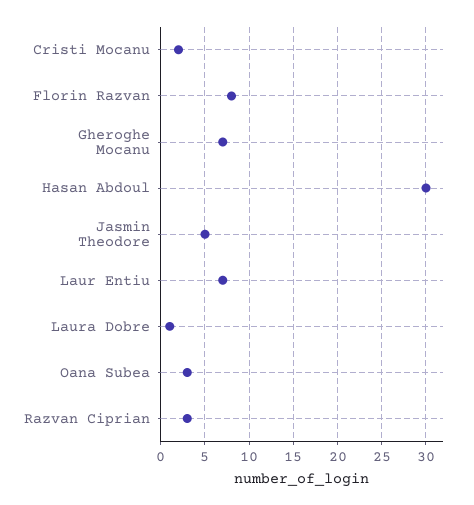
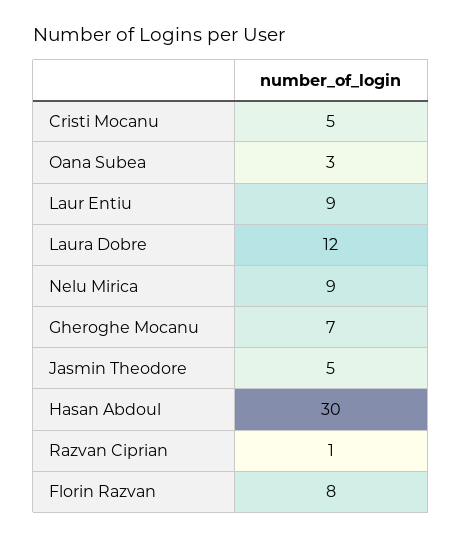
  {
-   "Cristi Mocanu": 2,
+   "Cristi Mocanu": 5,
    "Florin Razvan": 8,
    "Gheroghe Mocanu": 7,
    "Hasan Abdoul": 30,
    "Jasmin Theodore": 5,
-   "Laur Entiu": 7,
+   "Laur Entiu": 9,
-   "Laura Dobre": 1,
+   "Laura Dobre": 12,
    "Oana Subea": 3,
-   "Razvan Ciprian": 3
+   "Razvan Ciprian": 1,
+   "Nelu Mirica": 9
  }

